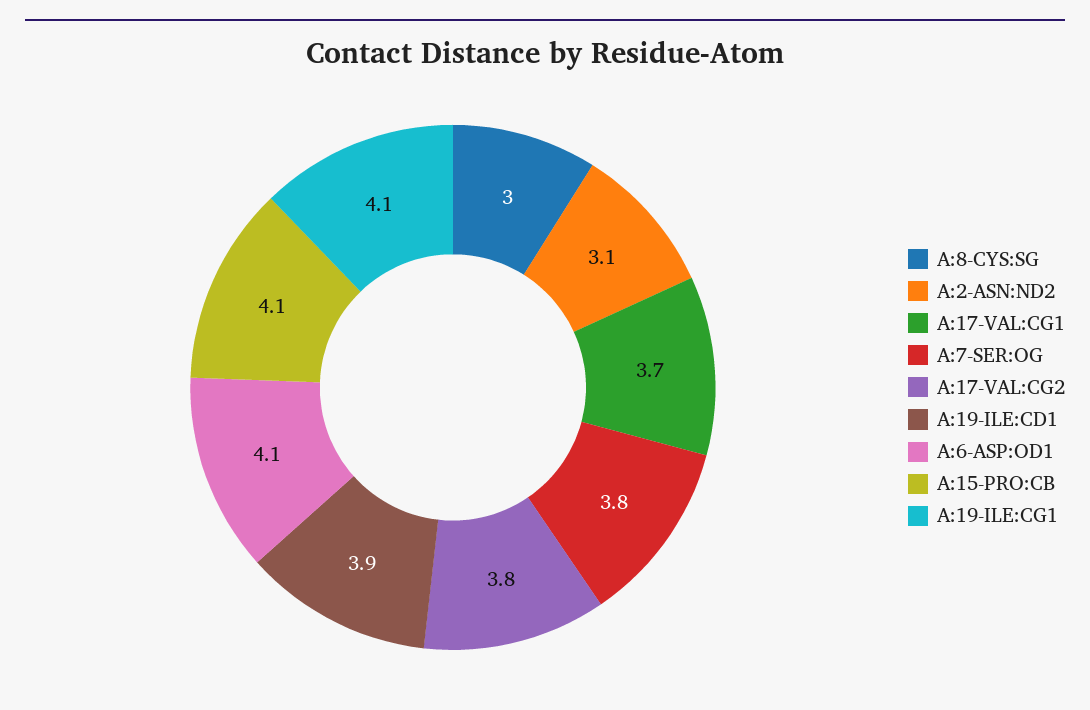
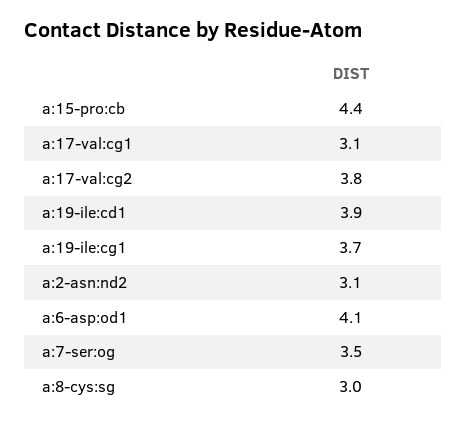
  {
    "A:8-CYS:SG": 3,
    "A:2-ASN:ND2": 3.1,
-   "A:17-VAL:CG1": 3.7,
+   "A:17-VAL:CG1": 3.1,
-   "A:7-SER:OG": 3.8,
+   "A:7-SER:OG": 3.5,
    "A:17-VAL:CG2": 3.8,
    "A:19-ILE:CD1": 3.9,
    "A:6-ASP:OD1": 4.1,
-   "A:15-PRO:CB": 4.1,
+   "A:15-PRO:CB": 4.4,
-   "A:19-ILE:CG1": 4.1
+   "A:19-ILE:CG1": 3.7
  }

